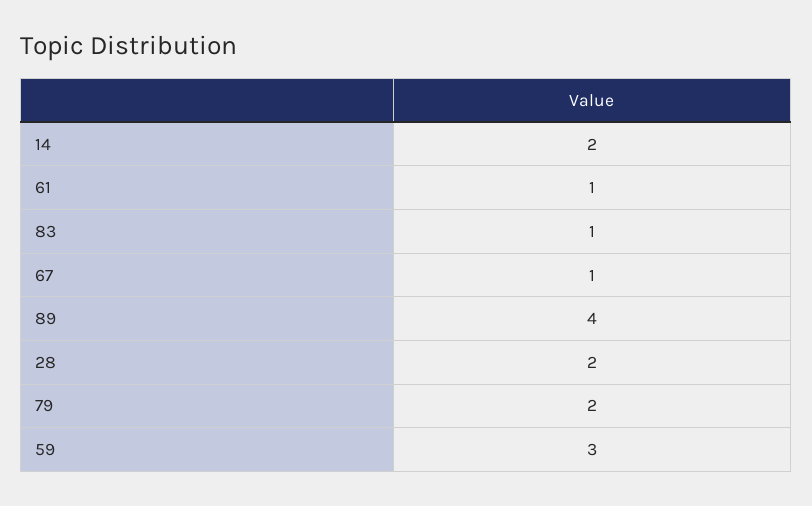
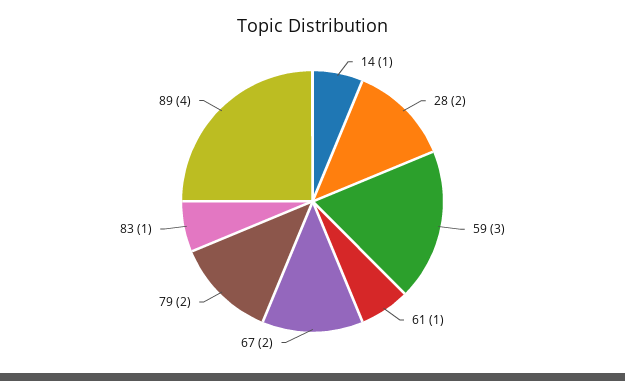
  {
-   "14": 2,
+   "14": 1,
    "61": 1,
    "83": 1,
-   "67": 1,
+   "67": 2,
    "89": 4,
    "28": 2,
    "79": 2,
    "59": 3
  }

